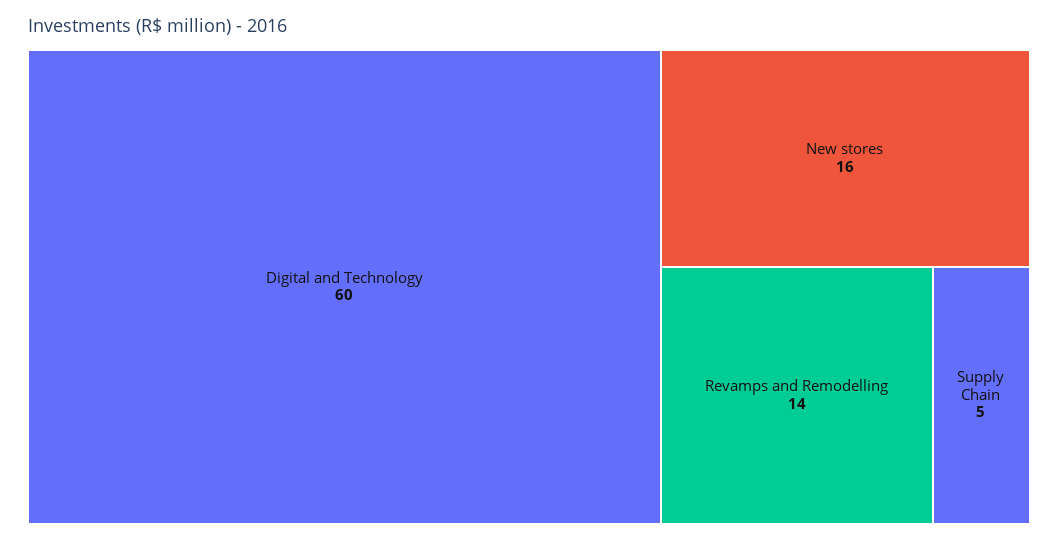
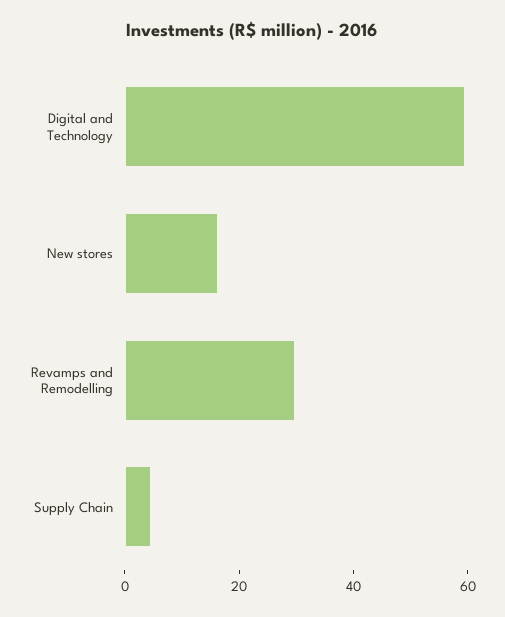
  {
    "Digital and Technology": 60,
    "New stores": 16,
-   "Revamps and Remodelling": 14,
+   "Revamps and Remodelling": 30,
    "Supply Chain": 5
  }

